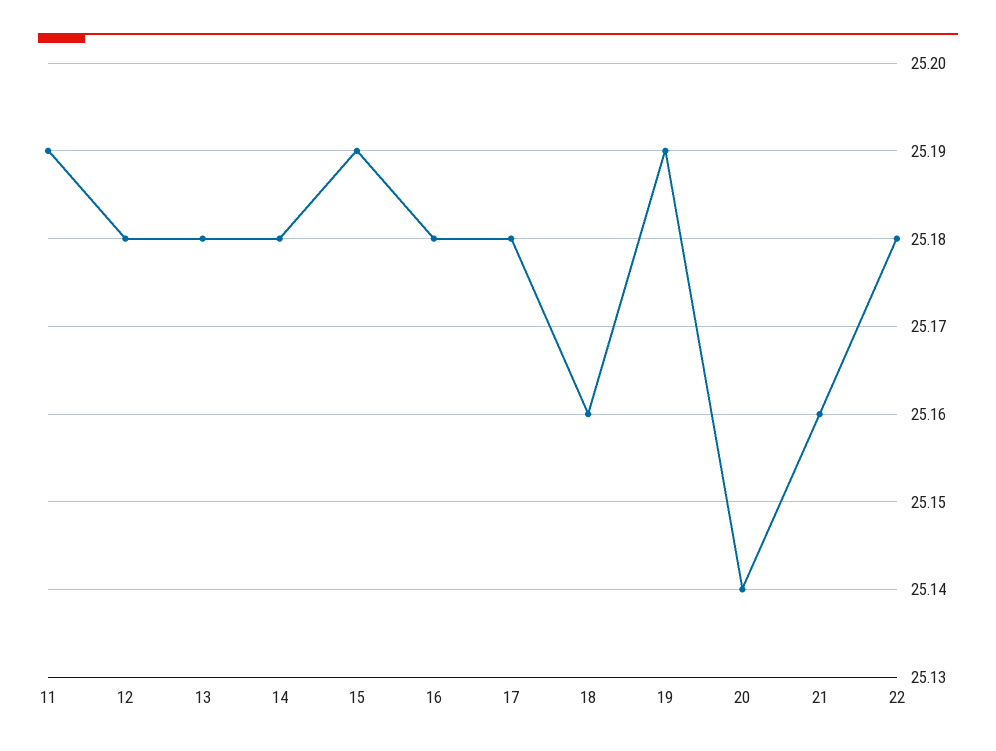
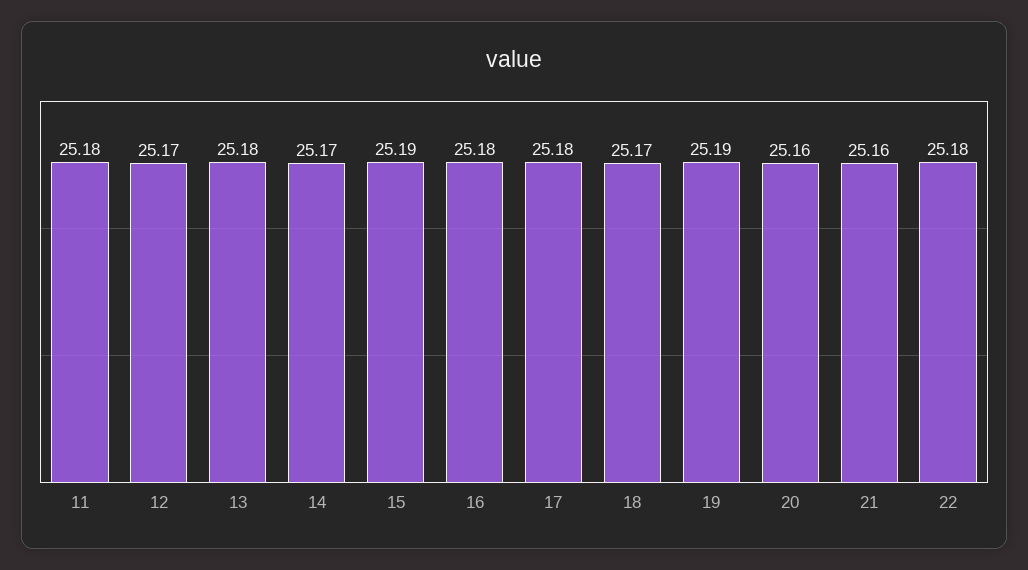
  {
-   "11": 25.19,
+   "11": 25.18,
-   "12": 25.18,
+   "12": 25.17,
    "13": 25.18,
-   "14": 25.18,
+   "14": 25.17,
    "15": 25.19,
    "16": 25.18,
    "17": 25.18,
-   "18": 25.16,
+   "18": 25.17,
    "19": 25.19,
-   "20": 25.14,
+   "20": 25.16,
    "21": 25.16,
    "22": 25.18
  }

